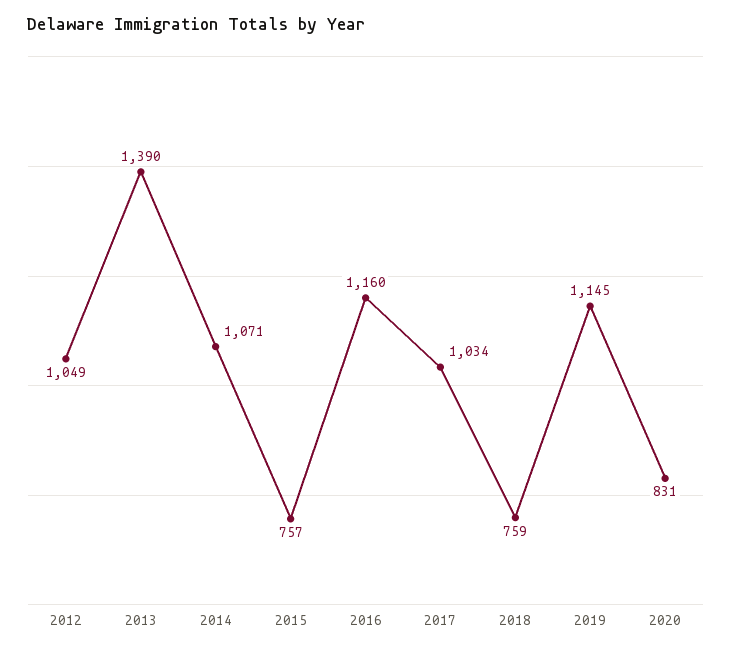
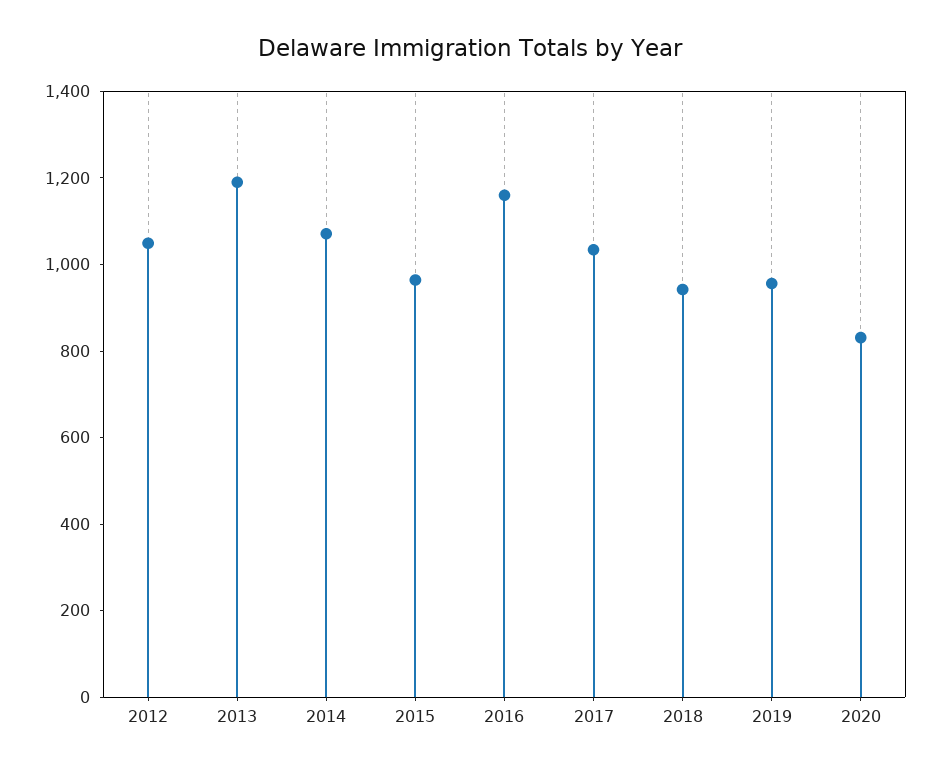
  {
    "2012": 1049,
-   "2013": 1390,
+   "2013": 1200,
    "2014": 1071,
-   "2015": 757,
+   "2015": 950,
    "2016": 1160,
    "2017": 1034,
-   "2018": 759,
+   "2018": 950,
-   "2019": 1145,
+   "2019": 950,
    "2020": 831
  }

